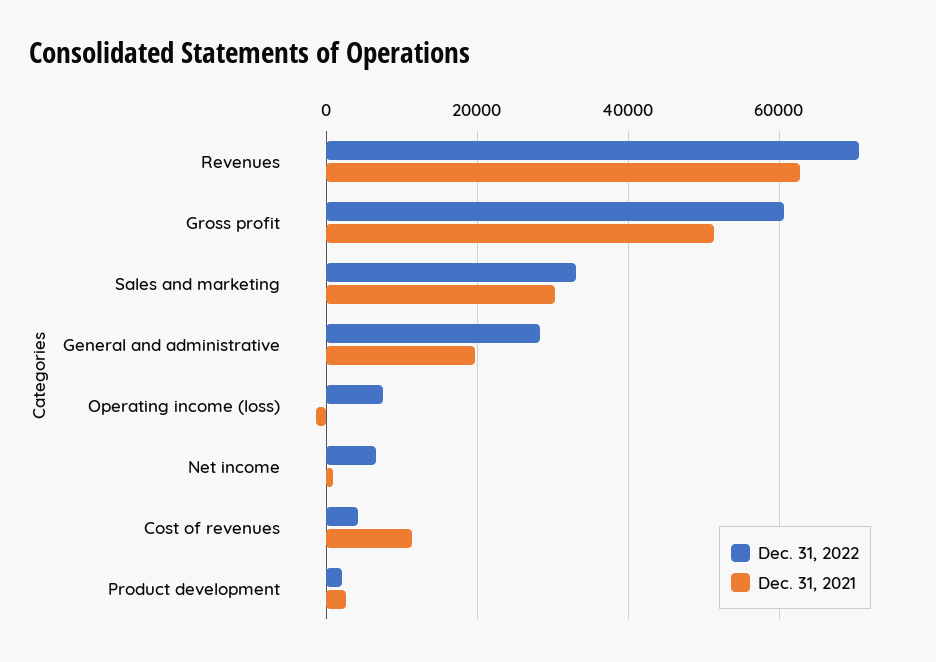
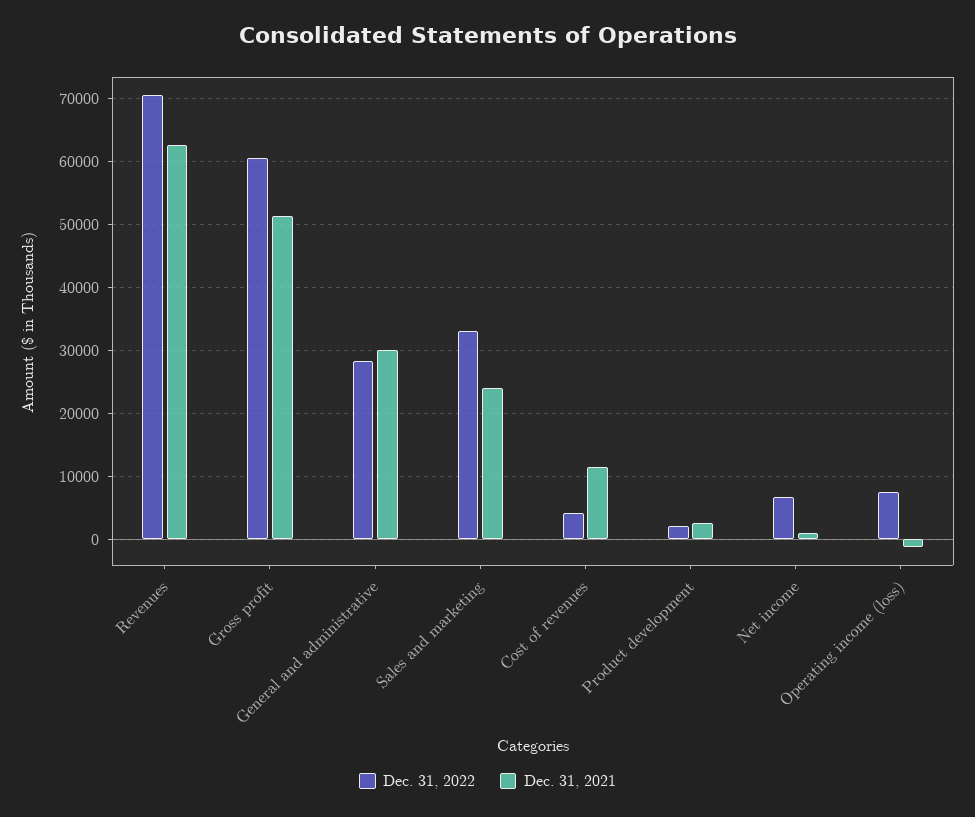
  {
    "Dec. 31, 2022": {
      "Revenues": 71000,
      "Gross profit": 61000,
      "Sales and marketing": 33000,
      "General and administrative": 28000,
      "Operating income (loss)": 8000,
      "Net income": 7000,
      "Cost of revenues": 4000,
      "Product development": 2000
    },
    "Dec. 31, 2021": {
      "Revenues": 63000,
      "Gross profit": 51000,
-     "Sales and marketing": 30000,
+     "Sales and marketing": 24000,
-     "General and administrative": 20000,
+     "General and administrative": 30000,
      "Operating income (loss)": -1000,
      "Net income": 1000,
      "Cost of revenues": 11000,
      "Product development": 3000
    }
  }

